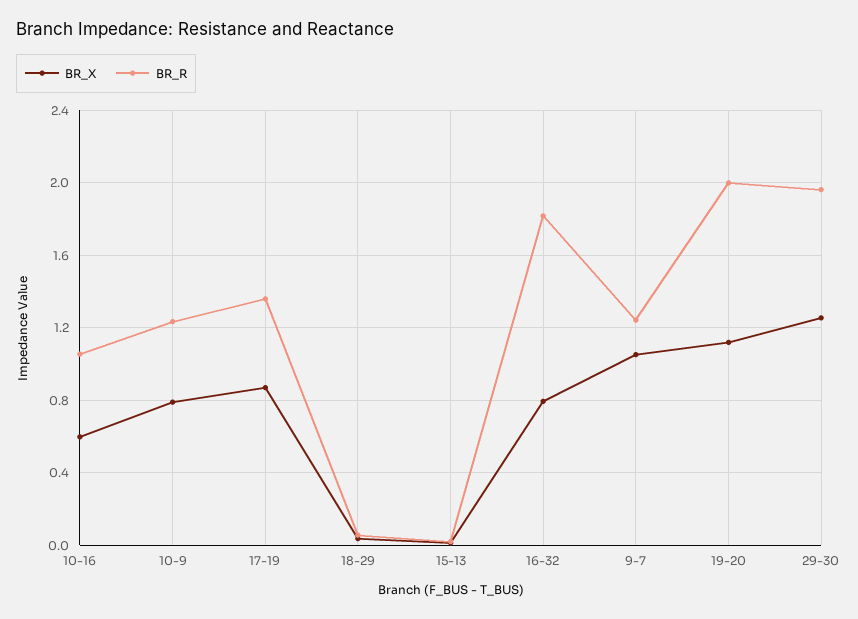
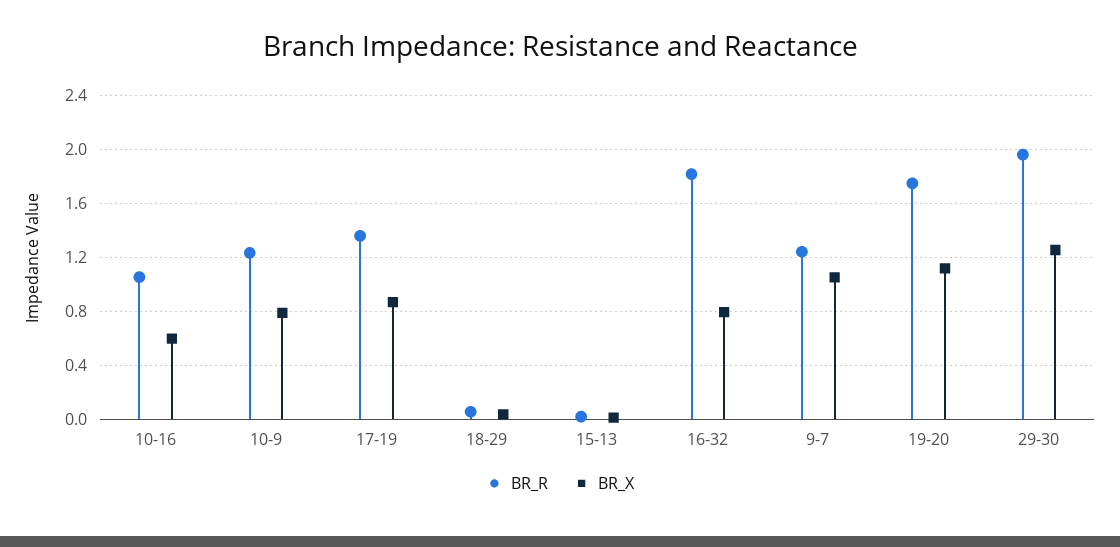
  {
    "BR_X": {
      "10-16": 0.6,
      "10-9": 0.8,
      "17-19": 0.85,
      "18-29": 0.05,
      "15-13": 0,
      "16-32": 0.8,
      "9-7": 1.05,
      "19-20": 1.1,
      "29-30": 1.25
    },
    "BR_R": {
      "10-16": 1.05,
      "10-9": 1.25,
      "17-19": 1.35,
      "18-29": 0.05,
      "15-13": 0,
      "16-32": 1.8,
      "9-7": 1.25,
-     "19-20": 2,
+     "19-20": 1.75,
      "29-30": 1.95
    }
  }

